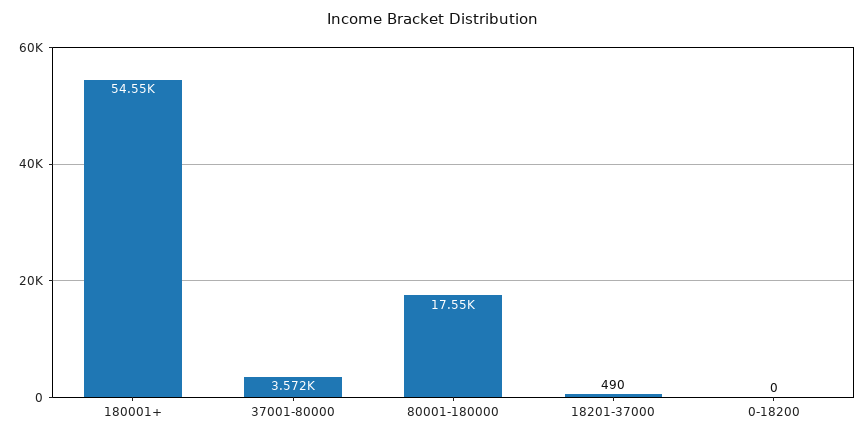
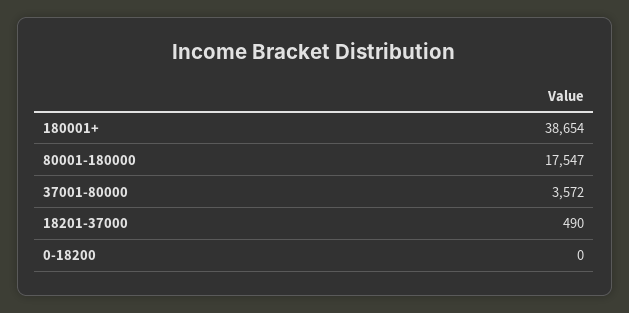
  {
-   "180001+": 54550,
+   "180001+": 38654,
    "37001-80000": 3572,
    "80001-180000": 17547,
    "18201-37000": 490,
    "0-18200": 0
  }

